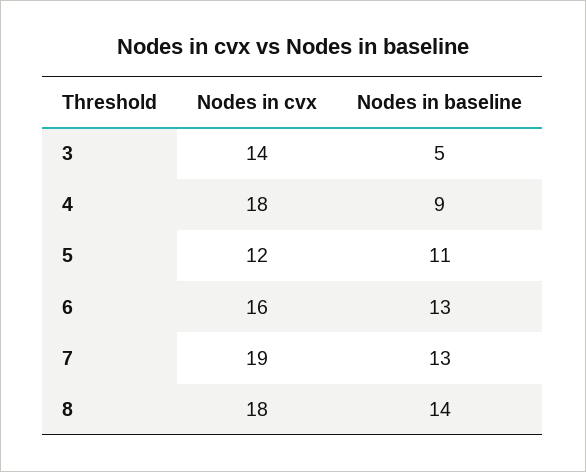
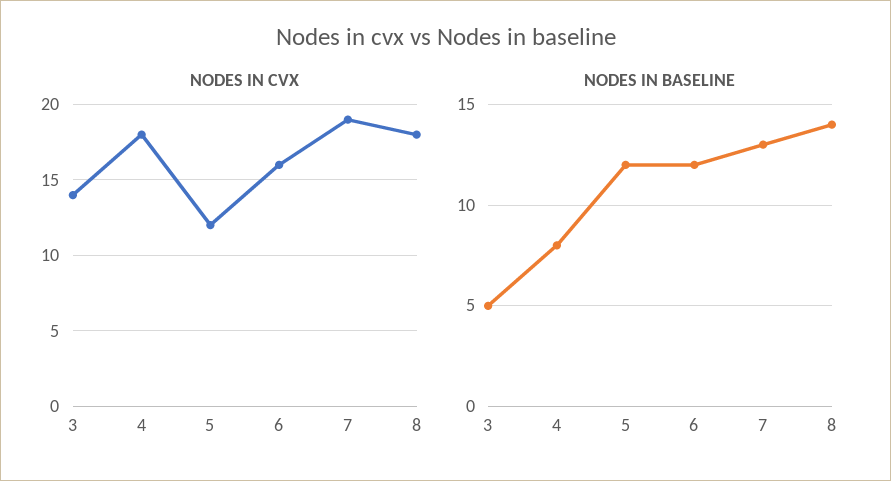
  {
    "Nodes in cvx": {
      "3": 14,
      "4": 18,
      "5": 12,
      "6": 16,
      "7": 19,
      "8": 18
    },
    "Nodes in baseline": {
      "3": 5,
-     "4": 9,
+     "4": 8,
-     "5": 11,
+     "5": 12,
-     "6": 13,
+     "6": 12,
      "7": 13,
      "8": 14
    }
  }

